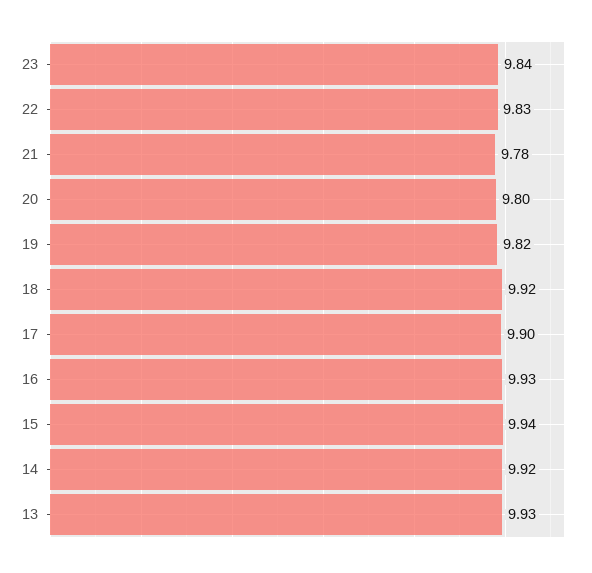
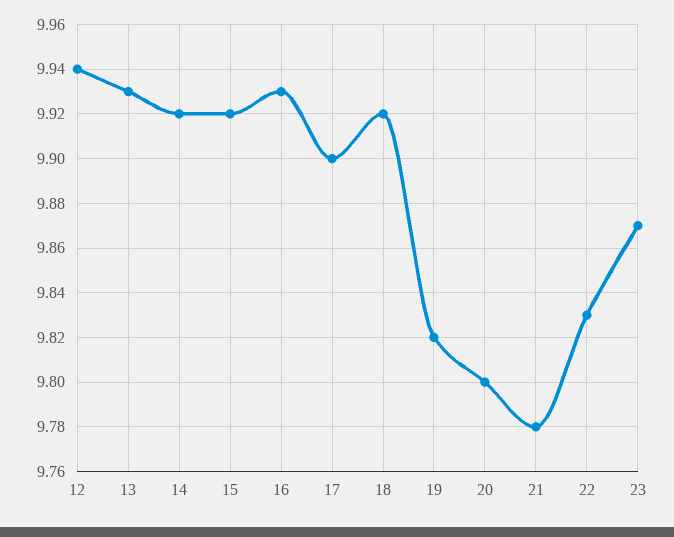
  {
-   "23": 9.84,
+   "23": 9.87,
    "22": 9.83,
    "21": 9.78,
    "20": 9.8,
    "19": 9.82,
    "18": 9.92,
    "17": 9.9,
    "16": 9.93,
-   "15": 9.94,
+   "15": 9.92,
    "14": 9.92,
-   "13": 9.93
+   "13": 9.93,
+   "12": 9.94
  }

